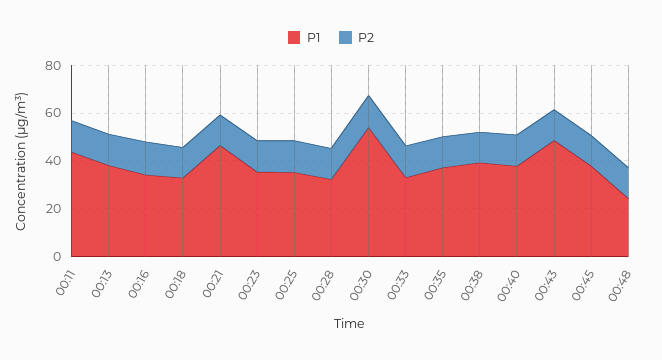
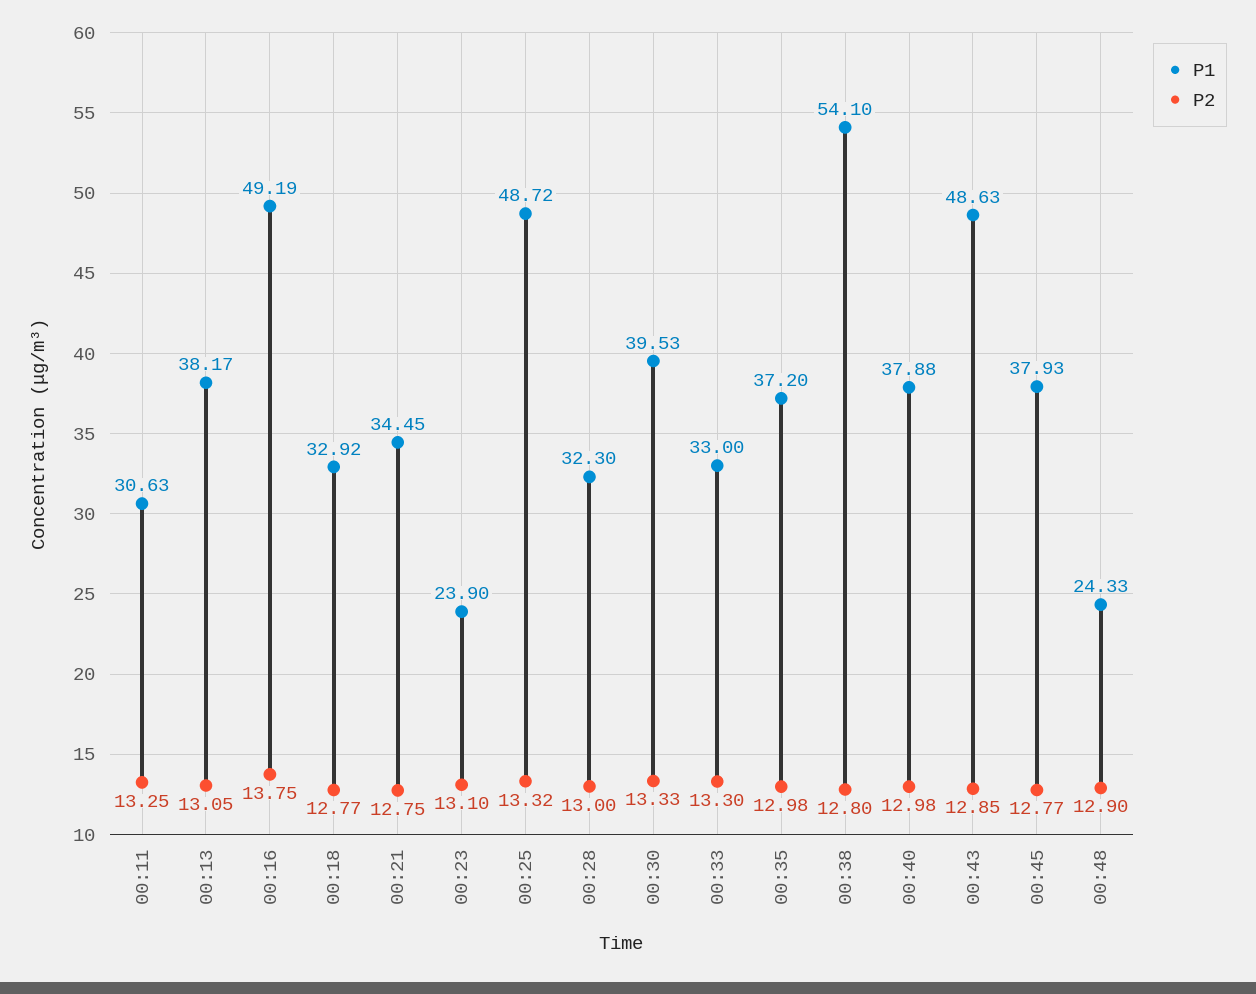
  {
    "P1": {
-     "00:11": 45,
+     "00:11": 30.63,
      "00:13": 38.17,
-     "00:16": 35,
+     "00:16": 49.19,
      "00:18": 32.92,
-     "00:21": 45,
+     "00:21": 34.45,
-     "00:23": 35,
+     "00:23": 23.9,
-     "00:25": 35,
+     "00:25": 48.72,
      "00:28": 32.3,
-     "00:30": 55,
+     "00:30": 39.53,
      "00:33": 33,
      "00:35": 37.2,
-     "00:38": 40,
+     "00:38": 54.1,
      "00:40": 37.88,
      "00:43": 48.63,
      "00:45": 37.93,
      "00:48": 24.33
    },
    "P2": {
      "00:11": 13.25,
      "00:13": 13.05,
      "00:16": 13.75,
      "00:18": 12.77,
      "00:21": 12.75,
      "00:23": 13.1,
      "00:25": 13.32,
      "00:28": 13,
      "00:30": 13.33,
      "00:33": 13.3,
      "00:35": 12.98,
      "00:38": 12.8,
      "00:40": 12.98,
      "00:43": 12.85,
      "00:45": 12.77,
      "00:48": 12.9
    }
  }

